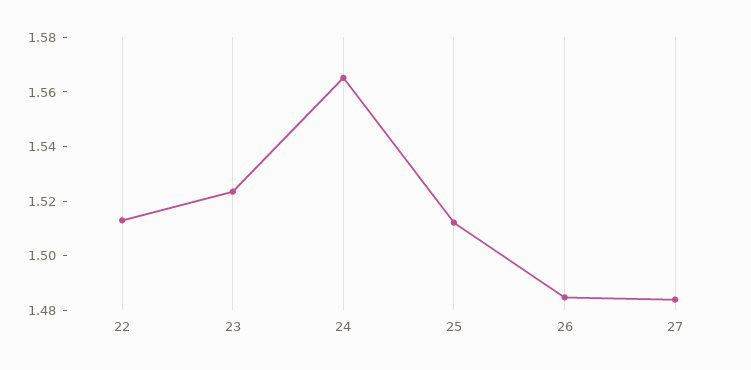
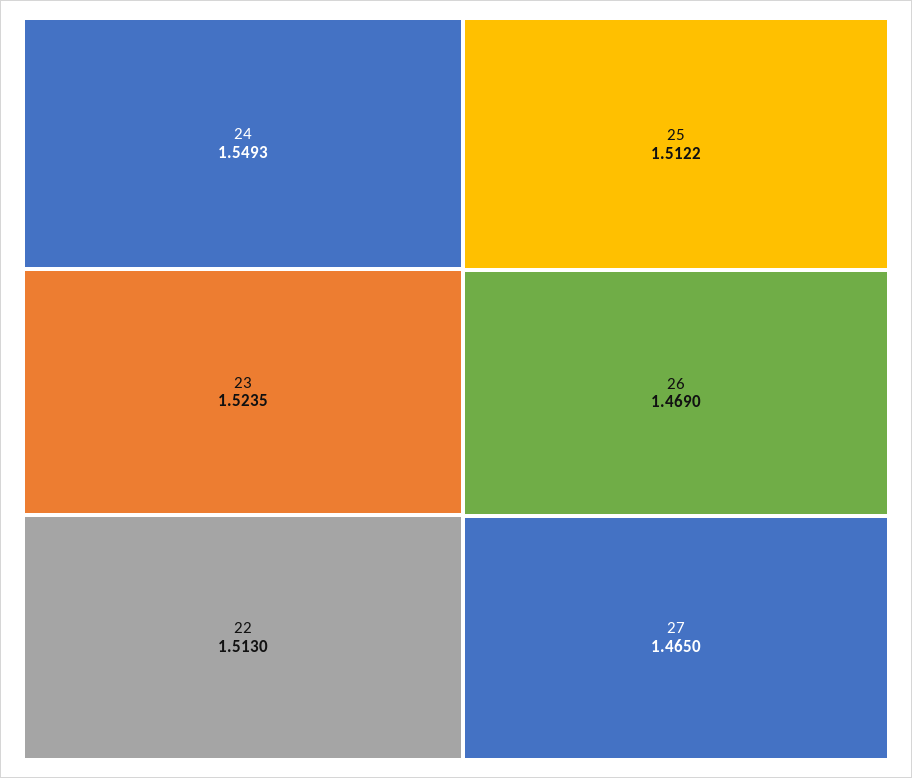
  {
    "22": 1.513,
    "23": 1.5235,
-   "24": 1.565,
+   "24": 1.5493,
    "25": 1.5122,
-   "26": 1.485,
+   "26": 1.469,
-   "27": 1.485
+   "27": 1.465
  }

